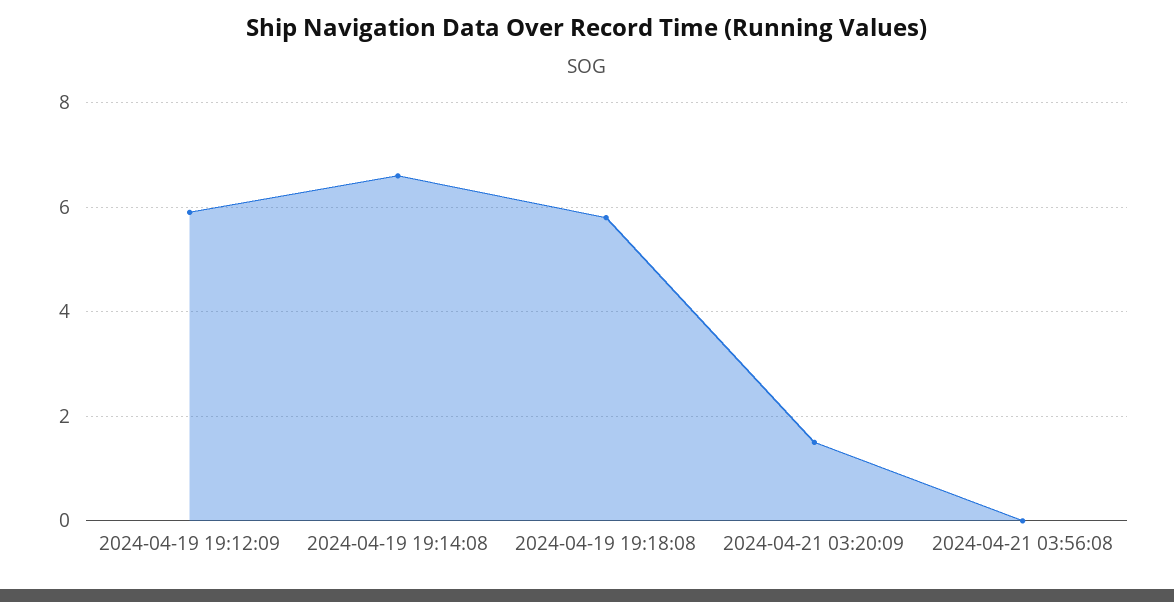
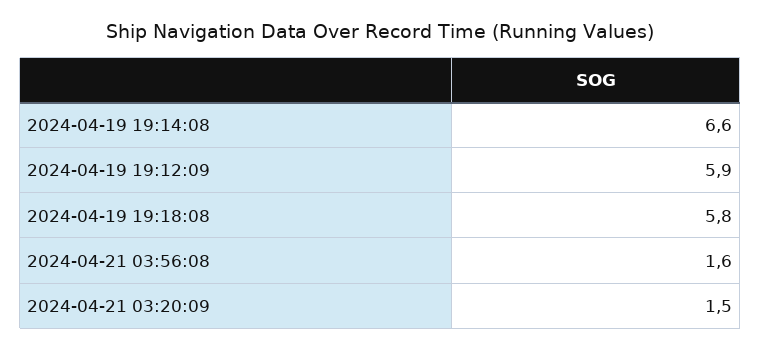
  {
    "2024-04-19 19:12:09": 5.9,
    "2024-04-19 19:14:08": 6.6,
    "2024-04-19 19:18:08": 5.8,
    "2024-04-21 03:20:09": 1.5,
-   "2024-04-21 03:56:08": 0
+   "2024-04-21 03:56:08": 1.6
  }

